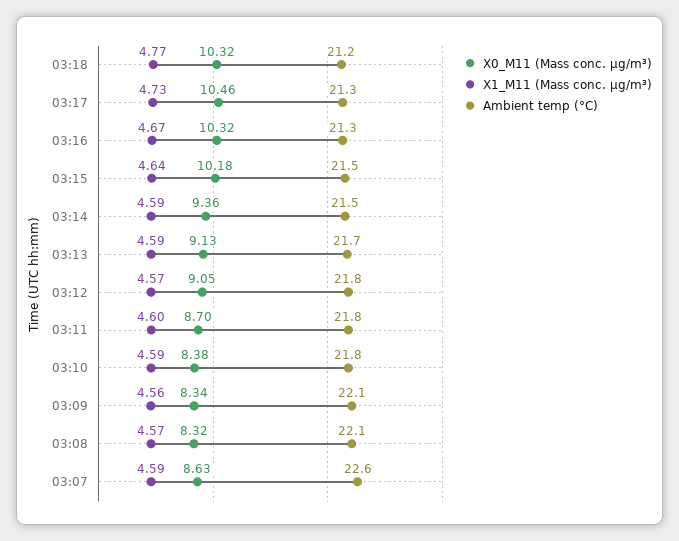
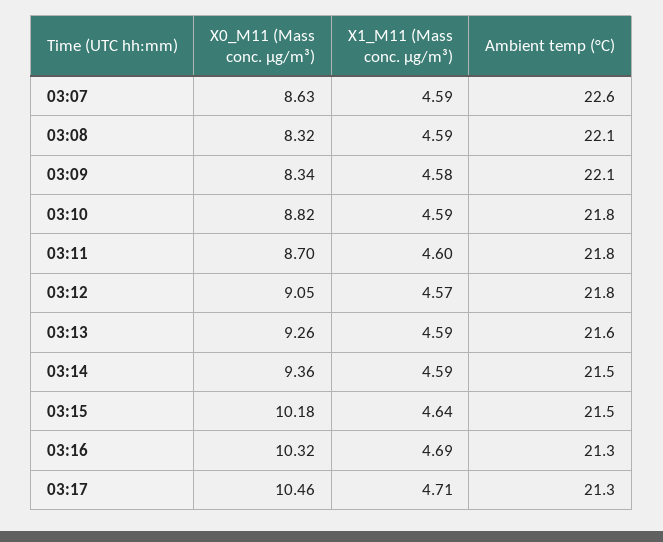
  {
    "X0_M11 (Mass conc. μg/m³)": {
-     "03:18": 10.32,
      "03:17": 10.46,
      "03:16": 10.32,
      "03:15": 10.18,
      "03:14": 9.36,
-     "03:13": 9.13,
+     "03:13": 9.26,
      "03:12": 9.05,
      "03:11": 8.7,
-     "03:10": 8.38,
+     "03:10": 8.82,
      "03:09": 8.34,
      "03:08": 8.32,
      "03:07": 8.63
    },
    "X1_M11 (Mass conc. μg/m³)": {
-     "03:18": 4.77,
-     "03:17": 4.73,
+     "03:17": 4.71,
-     "03:16": 4.67,
+     "03:16": 4.69,
      "03:15": 4.64,
      "03:14": 4.59,
      "03:13": 4.59,
      "03:12": 4.57,
      "03:11": 4.6,
      "03:10": 4.59,
-     "03:09": 4.56,
+     "03:09": 4.58,
-     "03:08": 4.57,
+     "03:08": 4.59,
      "03:07": 4.59
    },
    "Ambient temp (°C)": {
-     "03:18": 21.2,
      "03:17": 21.3,
      "03:16": 21.3,
      "03:15": 21.5,
      "03:14": 21.5,
-     "03:13": 21.7,
+     "03:13": 21.6,
      "03:12": 21.8,
      "03:11": 21.8,
      "03:10": 21.8,
      "03:09": 22.1,
      "03:08": 22.1,
      "03:07": 22.6
    }
  }

